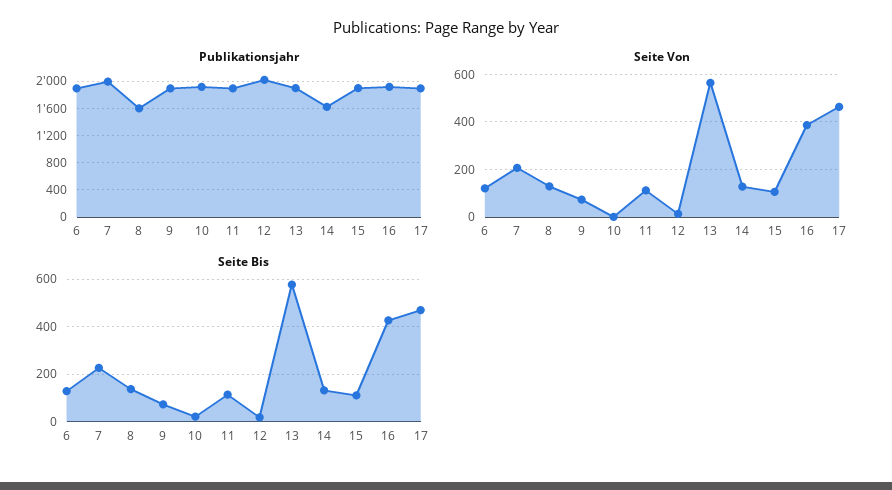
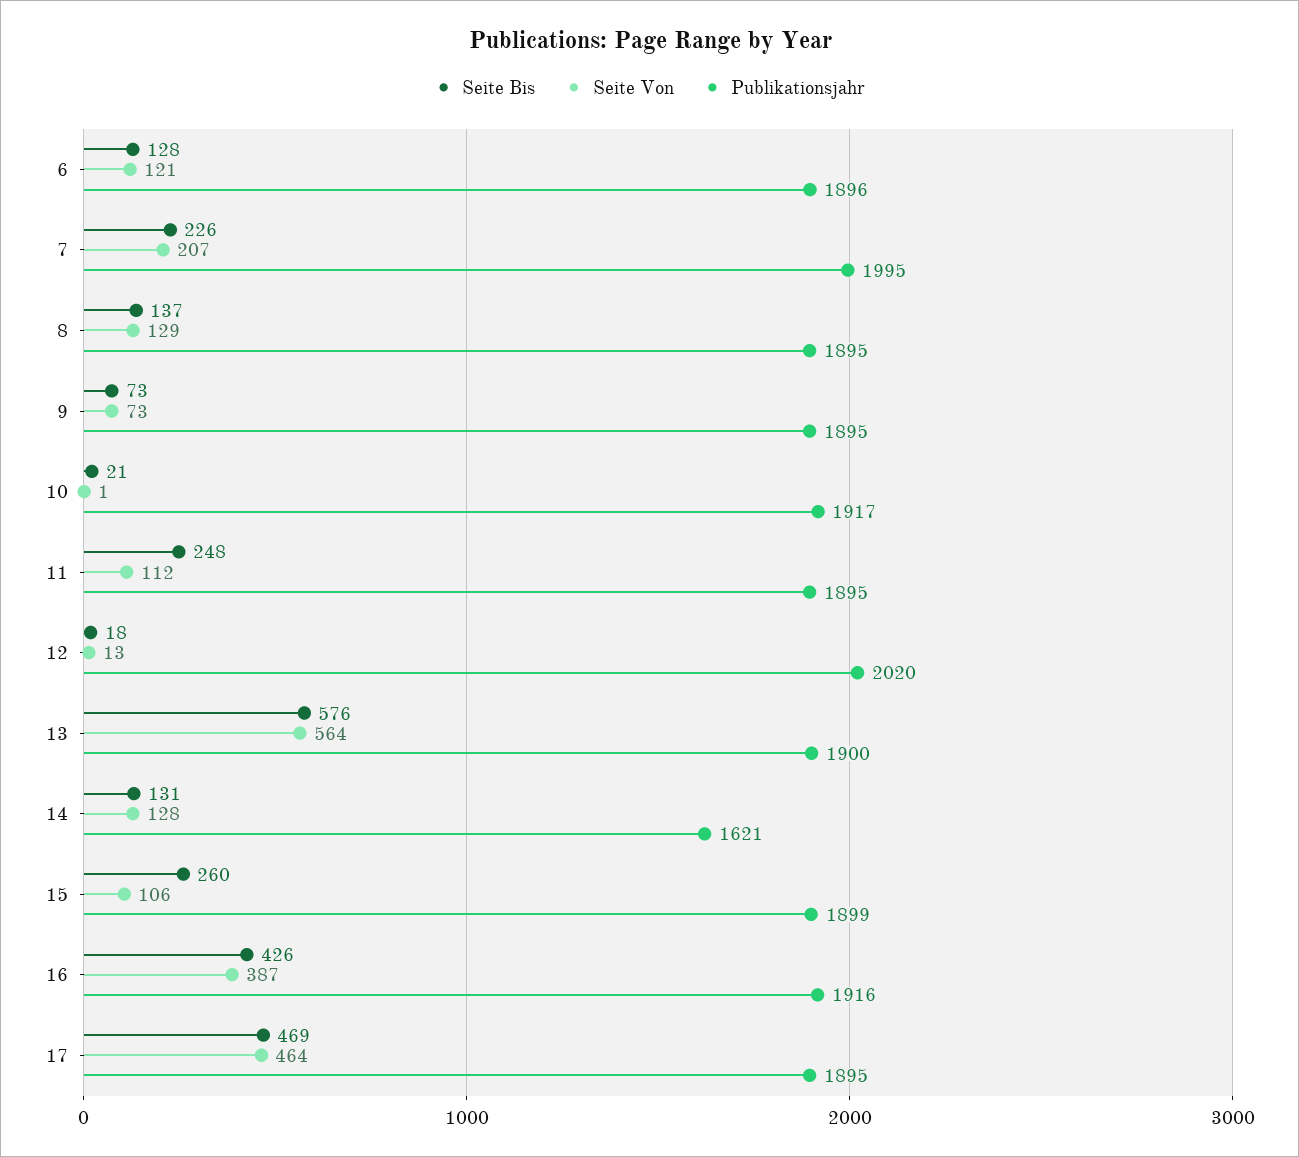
  {
    "Publikationsjahr": {
      "6": 1896,
      "7": 1995,
-     "8": 1600,
+     "8": 1895,
      "9": 1895,
      "10": 1917,
      "11": 1895,
      "12": 2020,
      "13": 1900,
      "14": 1621,
      "15": 1899,
      "16": 1916,
      "17": 1895
    },
    "Seite Von": {
      "6": 121,
      "7": 207,
      "8": 129,
      "9": 73,
      "10": 1,
      "11": 112,
      "12": 13,
      "13": 564,
      "14": 128,
      "15": 106,
      "16": 387,
      "17": 464
    },
    "Seite Bis": {
      "6": 128,
      "7": 226,
      "8": 137,
      "9": 73,
      "10": 21,
-     "11": 100,
+     "11": 248,
      "12": 18,
      "13": 576,
      "14": 131,
-     "15": 100,
+     "15": 260,
      "16": 426,
      "17": 469
    }
  }

